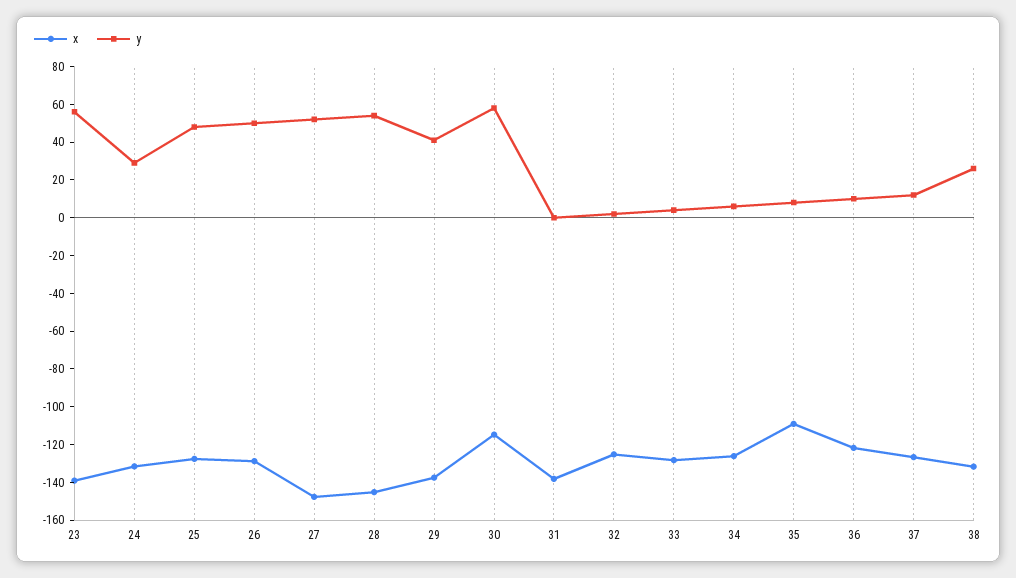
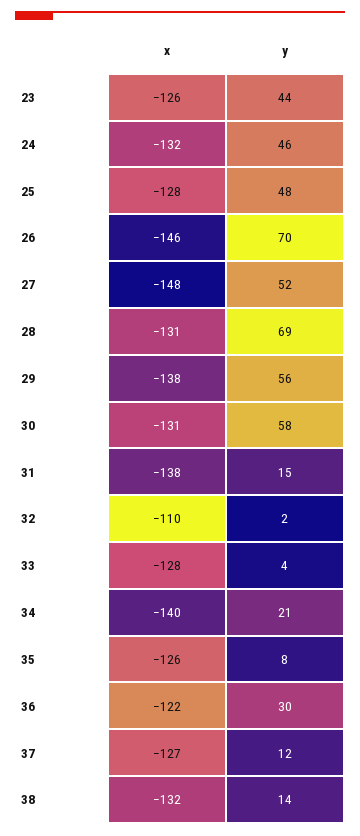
  {
    "x": {
-     "23": -140,
+     "23": -126,
      "24": -132,
      "25": -128,
-     "26": -130,
+     "26": -146,
      "27": -148,
-     "28": -145,
+     "28": -131,
      "29": -138,
-     "30": -115,
+     "30": -131,
      "31": -138,
-     "32": -125,
+     "32": -110,
      "33": -128,
-     "34": -125,
+     "34": -140,
-     "35": -110,
+     "35": -126,
      "36": -122,
      "37": -127,
      "38": -132
    },
    "y": {
-     "23": 55,
+     "23": 44,
-     "24": 30,
+     "24": 46,
      "25": 48,
-     "26": 50,
+     "26": 70,
      "27": 52,
-     "28": 55,
+     "28": 69,
-     "29": 40,
+     "29": 56,
      "30": 58,
-     "31": 0,
+     "31": 15,
      "32": 2,
      "33": 4,
-     "34": 5,
+     "34": 21,
      "35": 8,
-     "36": 10,
+     "36": 30,
      "37": 12,
-     "38": 25
+     "38": 14
    }
  }

